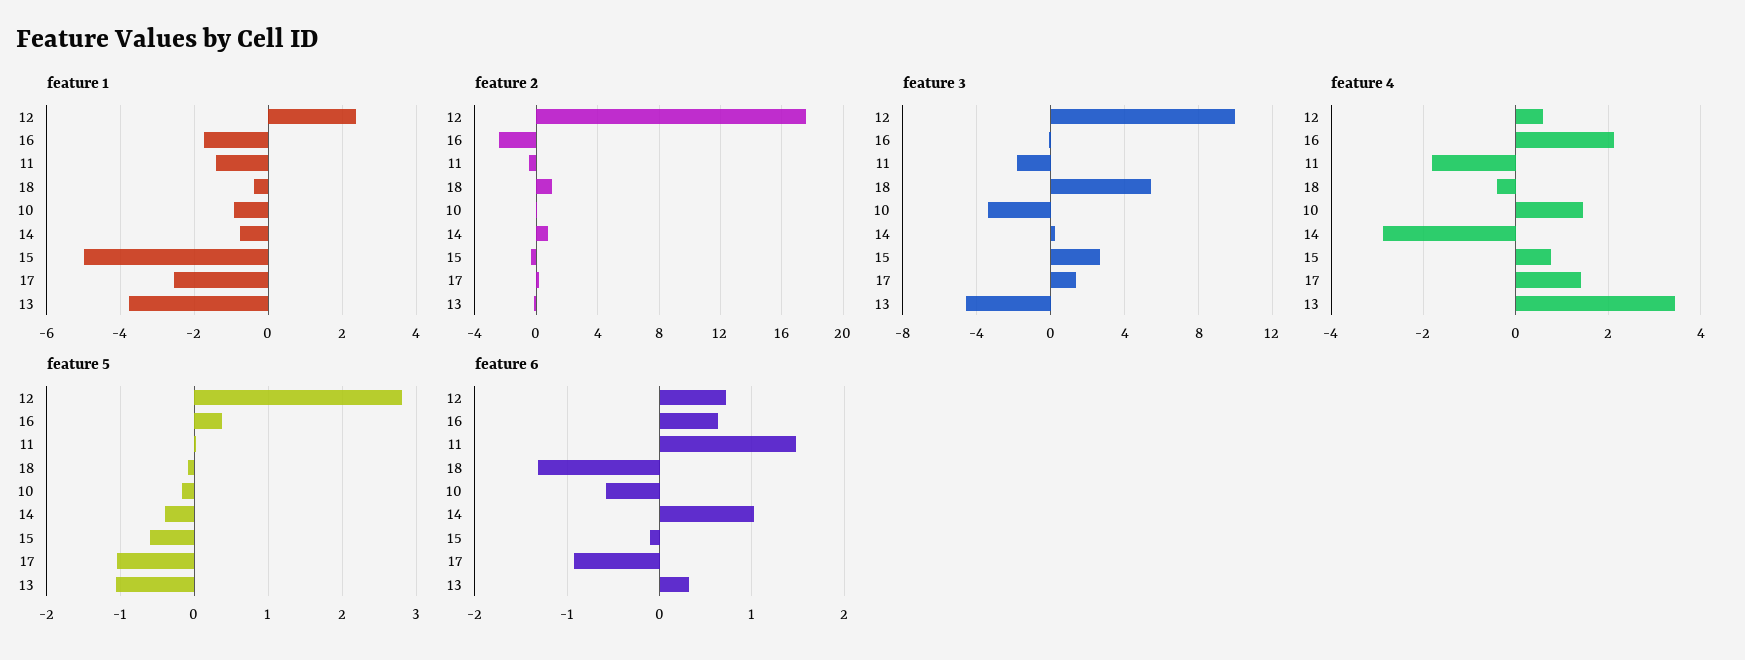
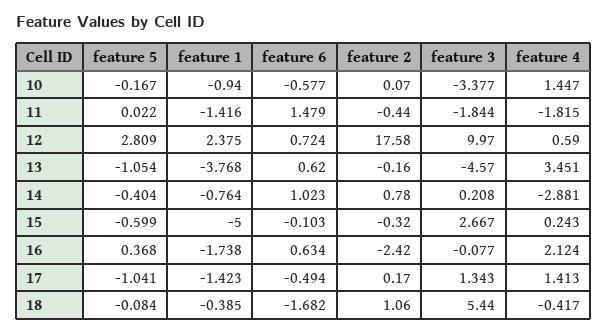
  {
    "feature 1": {
      "12": 2.375,
      "16": -1.738,
      "11": -1.416,
      "18": -0.385,
      "10": -0.94,
      "14": -0.764,
      "15": -5,
-     "17": -2.6,
+     "17": -1.423,
      "13": -3.768
    },
    "feature 2": {
      "12": 17.58,
      "16": -2.42,
      "11": -0.44,
      "18": 1.06,
      "10": 0.07,
      "14": 0.78,
      "15": -0.32,
      "17": 0.17,
      "13": -0.16
    },
    "feature 3": {
      "12": 9.97,
      "16": -0.077,
      "11": -1.844,
      "18": 5.44,
      "10": -3.377,
      "14": 0.208,
      "15": 2.667,
      "17": 1.343,
      "13": -4.57
    },
    "feature 4": {
      "12": 0.59,
      "16": 2.124,
      "11": -1.815,
      "18": -0.417,
      "10": 1.447,
      "14": -2.881,
-     "15": 0.8,
+     "15": 0.243,
      "17": 1.413,
      "13": 3.451
    },
    "feature 5": {
      "12": 2.809,
      "16": 0.368,
      "11": 0.022,
      "18": -0.084,
      "10": -0.167,
      "14": -0.404,
      "15": -0.599,
      "17": -1.041,
      "13": -1.054
    },
    "feature 6": {
      "12": 0.724,
      "16": 0.634,
      "11": 1.479,
-     "18": -1.3,
+     "18": -1.682,
      "10": -0.577,
      "14": 1.023,
      "15": -0.103,
-     "17": -0.9,
+     "17": -0.494,
-     "13": 0.3
+     "13": 0.62
    }
  }

